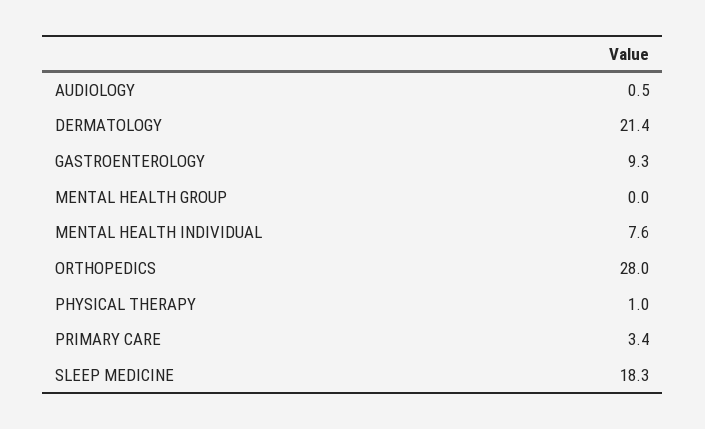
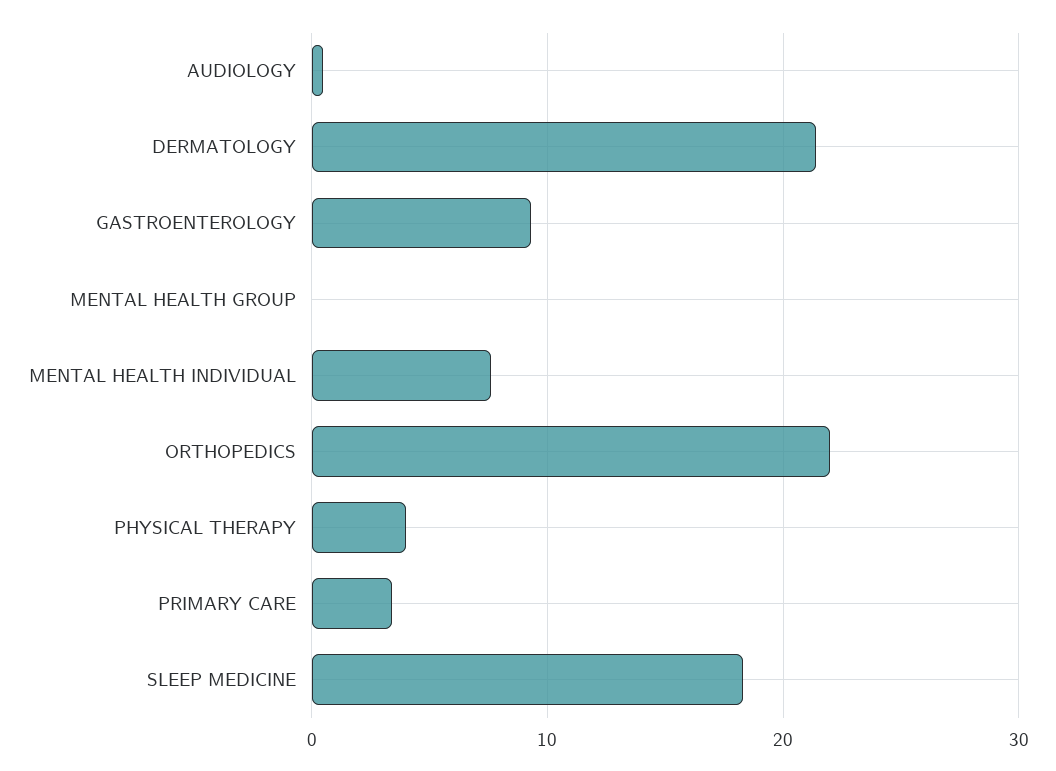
  {
    "AUDIOLOGY": 0.5,
    "DERMATOLOGY": 21.4,
    "GASTROENTEROLOGY": 9.3,
    "MENTAL HEALTH GROUP": 0,
    "MENTAL HEALTH INDIVIDUAL": 7.6,
-   "ORTHOPEDICS": 28,
+   "ORTHOPEDICS": 22,
-   "PHYSICAL THERAPY": 1,
+   "PHYSICAL THERAPY": 4,
    "PRIMARY CARE": 3.4,
    "SLEEP MEDICINE": 18.3
  }

